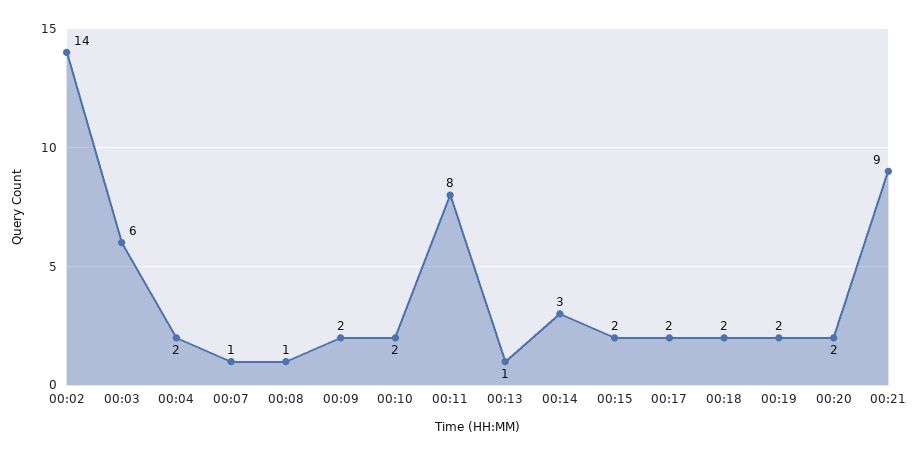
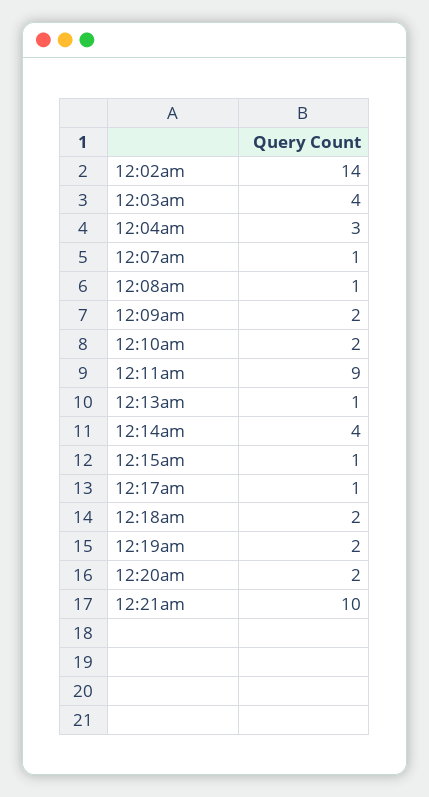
  {
    "00:02": 14,
-   "00:03": 6,
+   "00:03": 4,
-   "00:04": 2,
+   "00:04": 3,
    "00:07": 1,
    "00:08": 1,
    "00:09": 2,
    "00:10": 2,
-   "00:11": 8,
+   "00:11": 9,
    "00:13": 1,
-   "00:14": 3,
+   "00:14": 4,
-   "00:15": 2,
+   "00:15": 1,
-   "00:17": 2,
+   "00:17": 1,
    "00:18": 2,
    "00:19": 2,
    "00:20": 2,
-   "00:21": 9
+   "00:21": 10
  }

